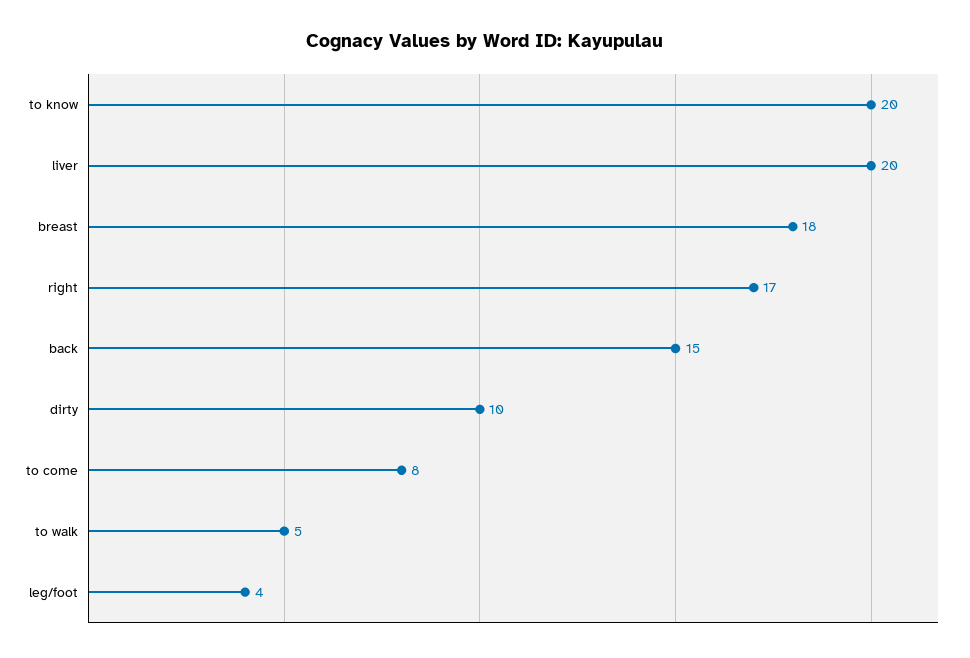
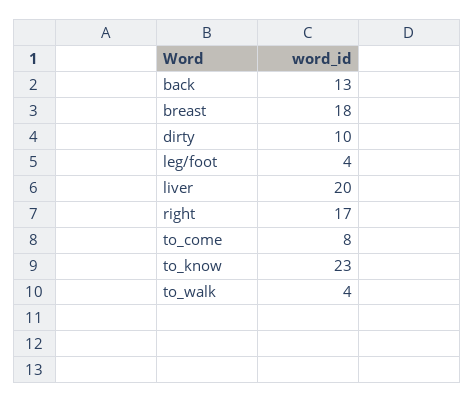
  {
-   "to know": 20,
+   "to know": 23,
    "liver": 20,
    "breast": 18,
    "right": 17,
-   "back": 15,
+   "back": 13,
    "dirty": 10,
    "to come": 8,
-   "to walk": 5,
+   "to walk": 4,
    "leg/foot": 4
  }

